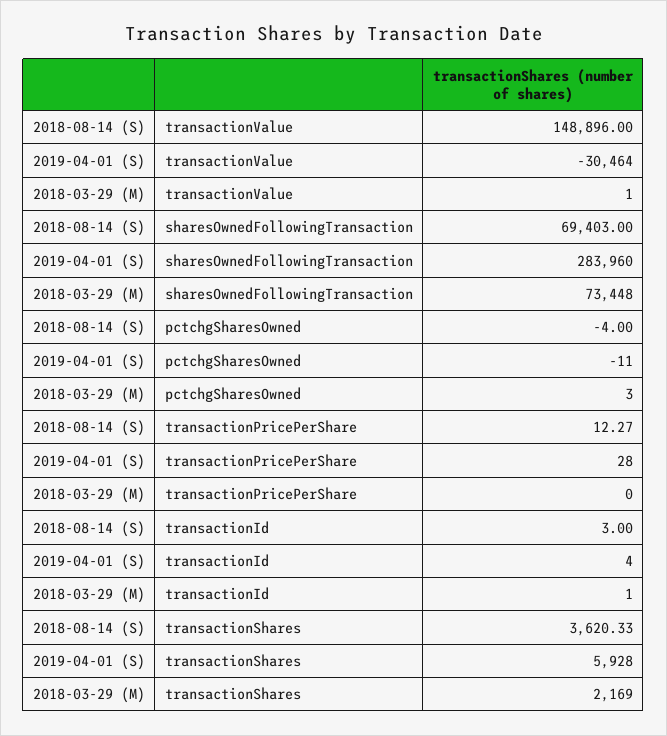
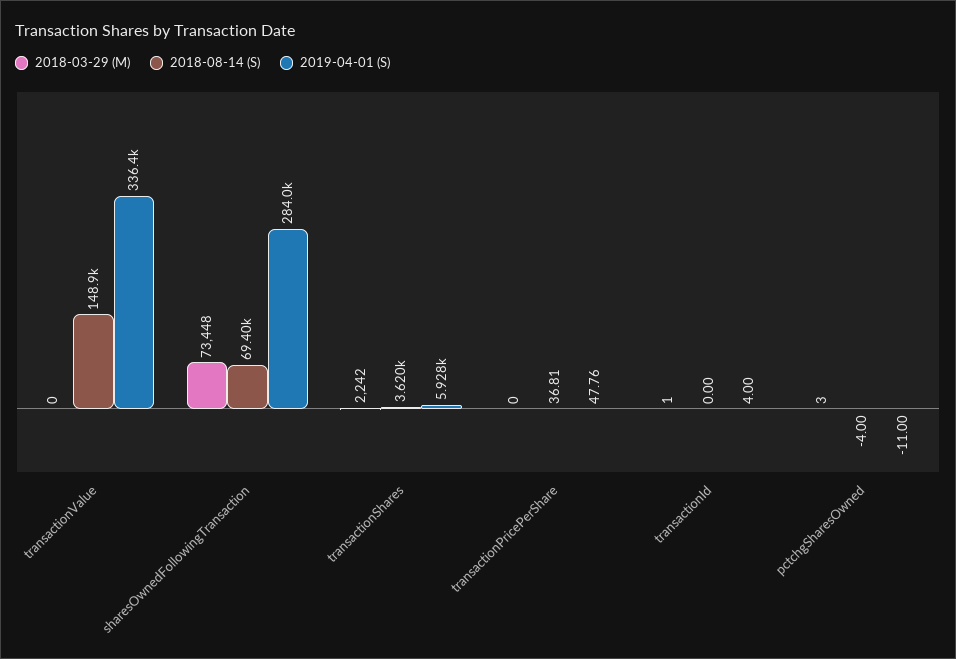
  {
    "2018-08-14 (S)": {
      "transactionValue": 148896,
      "sharesOwnedFollowingTransaction": 69403,
      "pctchgSharesOwned": -4,
-     "transactionPricePerShare": 12.27,
+     "transactionPricePerShare": 36.81,
-     "transactionId": 3,
+     "transactionId": 0,
      "transactionShares": 3620.33
    },
    "2019-04-01 (S)": {
-     "transactionValue": -30464,
+     "transactionValue": 336400,
      "sharesOwnedFollowingTransaction": 283960,
      "pctchgSharesOwned": -11,
-     "transactionPricePerShare": 28,
+     "transactionPricePerShare": 47.76,
      "transactionId": 4,
      "transactionShares": 5928
    },
    "2018-03-29 (M)": {
-     "transactionValue": 1,
+     "transactionValue": 0,
      "sharesOwnedFollowingTransaction": 73448,
      "pctchgSharesOwned": 3,
      "transactionPricePerShare": 0,
      "transactionId": 1,
-     "transactionShares": 2169
+     "transactionShares": 2242
    }
  }

